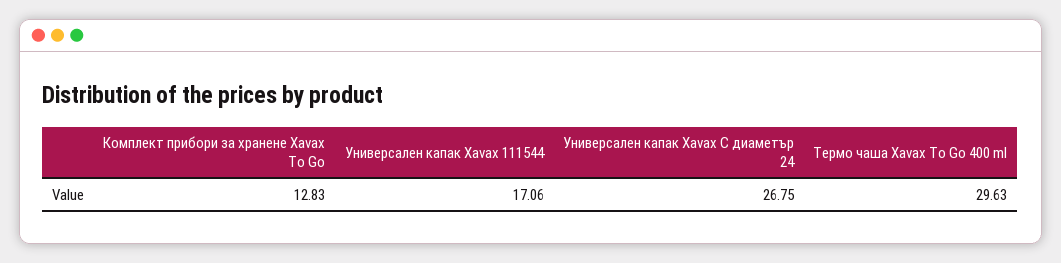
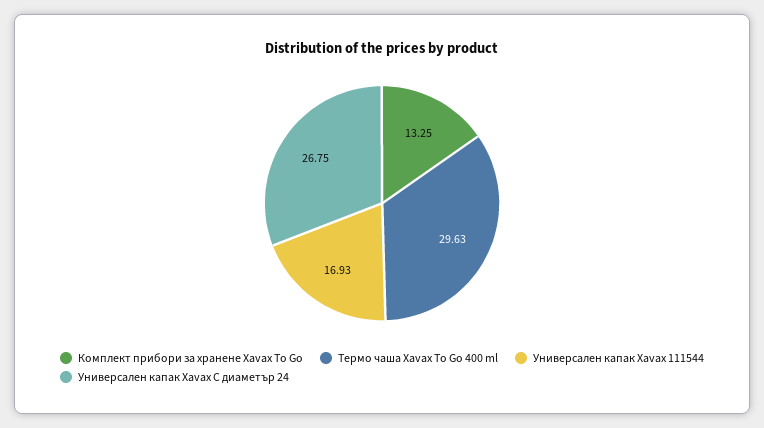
  {
-   "Комплект прибори за хранене Xavax To Go": 12.83,
+   "Комплект прибори за хранене Xavax To Go": 13.25,
-   "Универсален капак Xavax 111544": 17.06,
+   "Универсален капак Xavax 111544": 16.93,
    "Универсален капак Xavax С диаметър 24": 26.75,
    "Термо чаша Xavax To Go 400 ml": 29.63
  }

